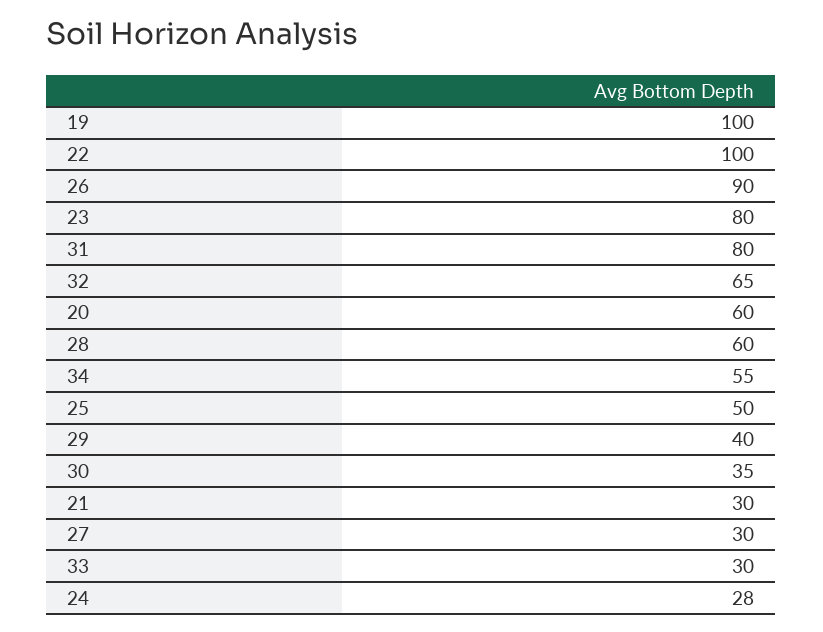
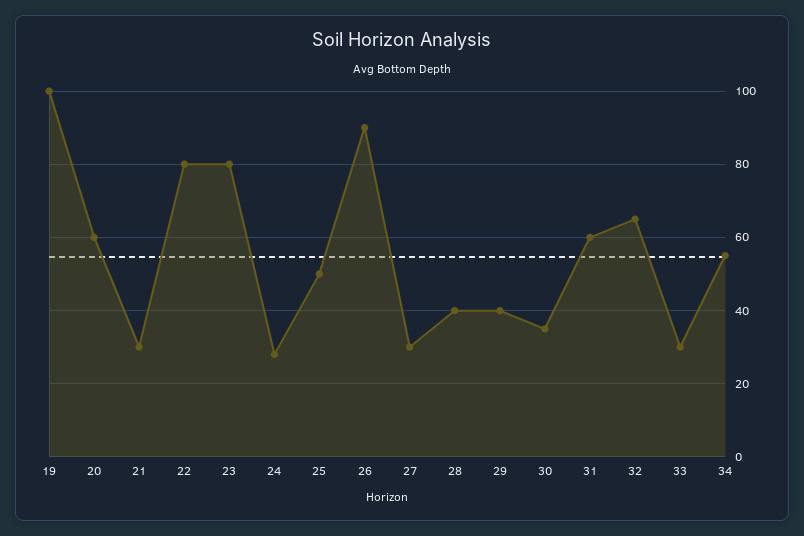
  {
    "19": 100,
-   "22": 100,
+   "22": 80,
    "26": 90,
    "23": 80,
-   "31": 80,
+   "31": 60,
    "32": 65,
    "20": 60,
-   "28": 60,
+   "28": 40,
    "34": 55,
    "25": 50,
    "29": 40,
    "30": 35,
    "21": 30,
    "27": 30,
    "33": 30,
    "24": 28
  }

